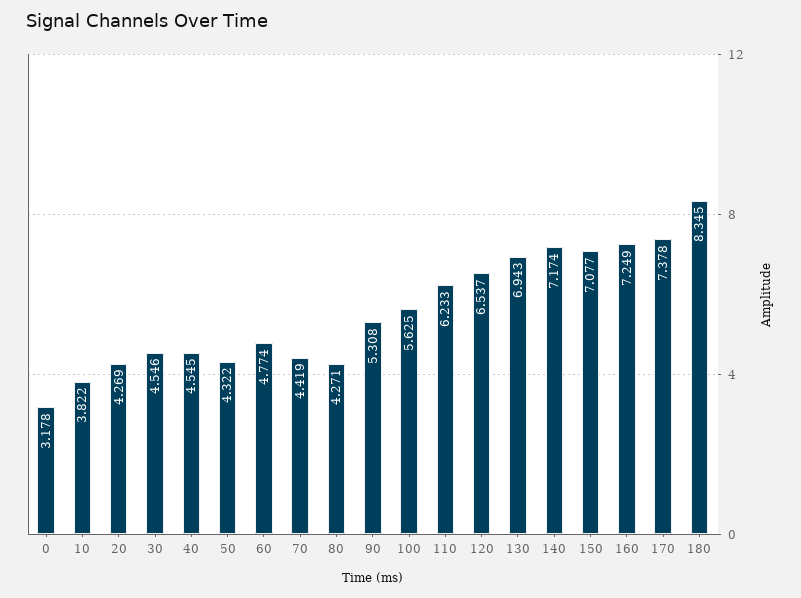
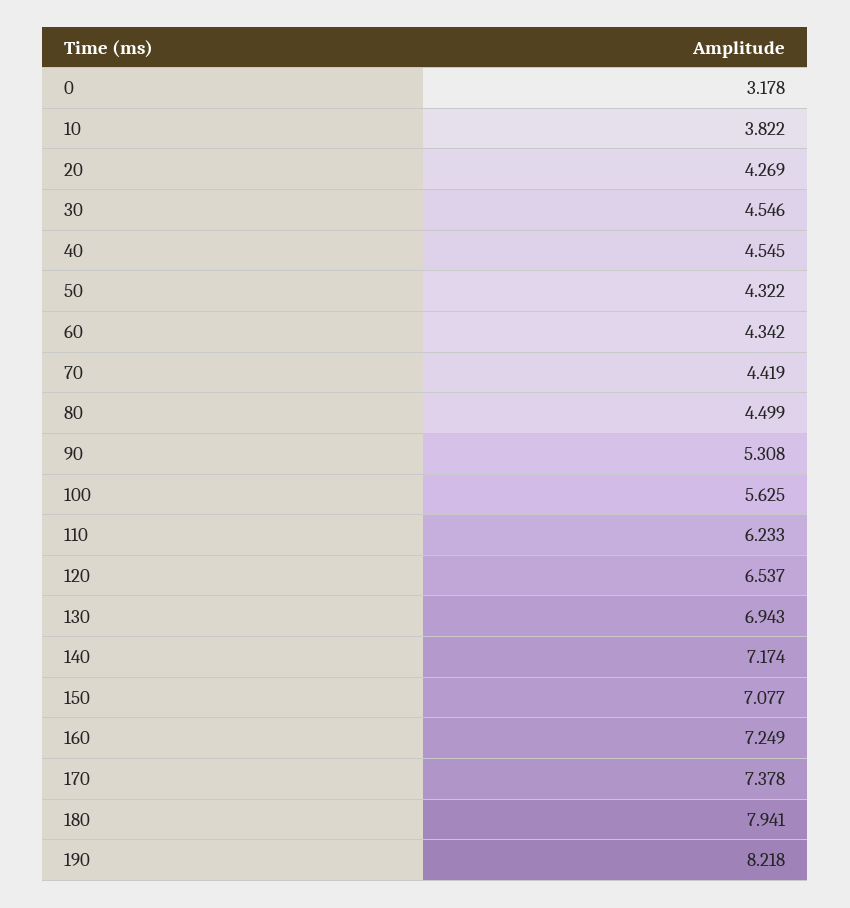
  {
    "0": 3.178,
    "10": 3.822,
    "20": 4.269,
    "30": 4.546,
    "40": 4.545,
    "50": 4.322,
-   "60": 4.774,
+   "60": 4.342,
    "70": 4.419,
-   "80": 4.271,
+   "80": 4.499,
    "90": 5.308,
    "100": 5.625,
    "110": 6.233,
    "120": 6.537,
    "130": 6.943,
    "140": 7.174,
    "150": 7.077,
    "160": 7.249,
    "170": 7.378,
-   "180": 8.345
+   "180": 7.941,
+   "190": 8.218
  }

